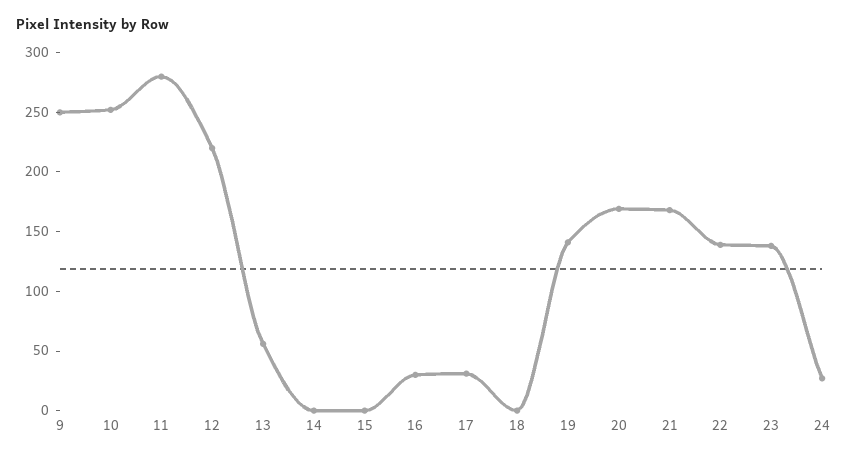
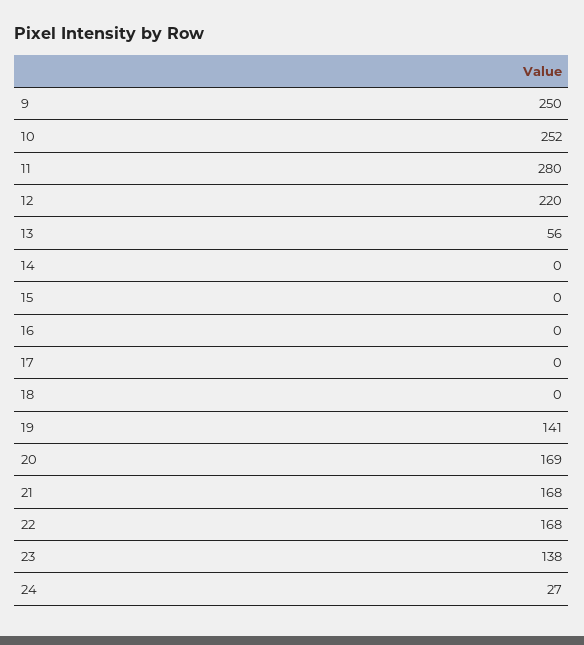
  {
    "9": 250,
    "10": 252,
    "11": 280,
    "12": 220,
    "13": 56,
    "14": 0,
    "15": 0,
-   "16": 30,
+   "16": 0,
-   "17": 30,
+   "17": 0,
    "18": 0,
    "19": 141,
    "20": 169,
    "21": 168,
-   "22": 140,
+   "22": 168,
    "23": 138,
    "24": 27
  }

